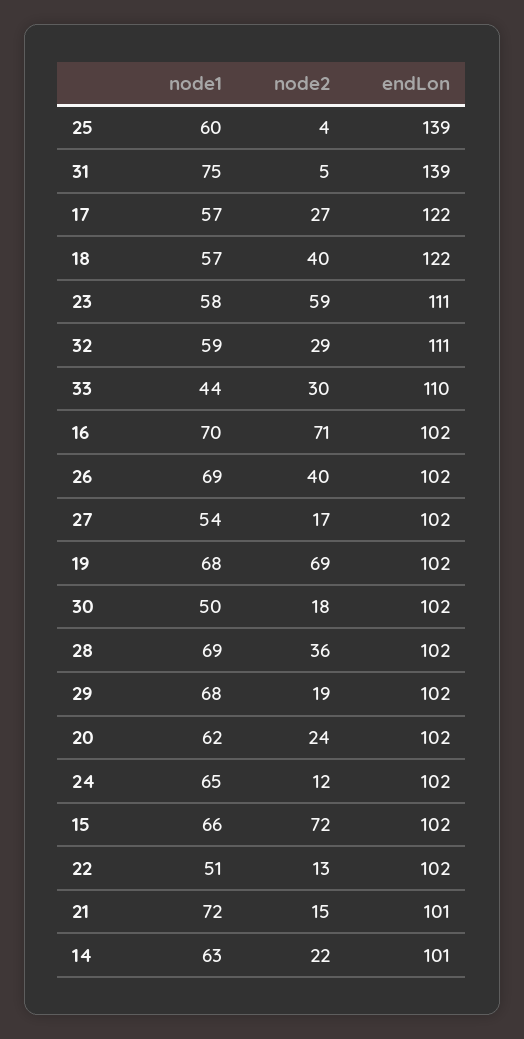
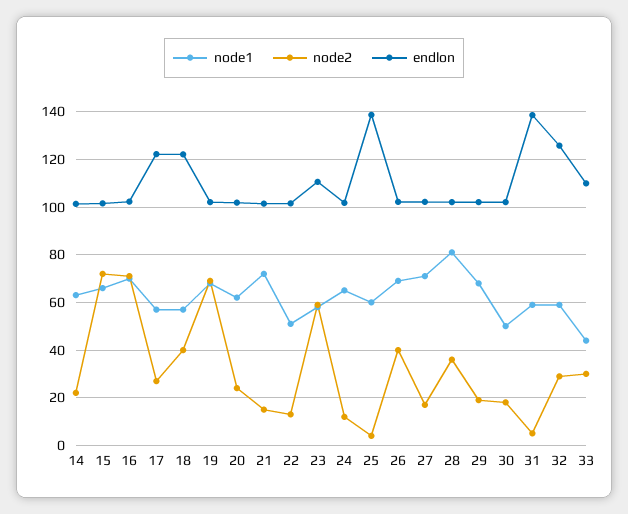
  {
    "node1": {
      "25": 60,
-     "31": 75,
+     "31": 60,
      "17": 57,
      "18": 57,
      "23": 58,
      "32": 59,
      "33": 44,
      "16": 70,
      "26": 69,
-     "27": 54,
+     "27": 70,
      "19": 68,
      "30": 50,
-     "28": 69,
+     "28": 80,
      "29": 68,
      "20": 62,
      "24": 65,
      "15": 66,
      "22": 51,
      "21": 72,
      "14": 63
    },
    "node2": {
      "25": 4,
      "31": 5,
      "17": 27,
      "18": 40,
      "23": 59,
      "32": 29,
      "33": 30,
      "16": 71,
      "26": 40,
      "27": 17,
      "19": 69,
      "30": 18,
      "28": 36,
      "29": 19,
      "20": 24,
      "24": 12,
      "15": 72,
      "22": 13,
      "21": 15,
      "14": 22
    },
    "endLon": {
      "25": 139,
      "31": 139,
      "17": 122,
      "18": 122,
      "23": 111,
-     "32": 111,
+     "32": 125,
      "33": 110,
      "16": 102,
      "26": 102,
      "27": 102,
      "19": 102,
      "30": 102,
      "28": 102,
      "29": 102,
      "20": 102,
      "24": 102,
      "15": 102,
      "22": 102,
      "21": 101,
      "14": 101
    }
  }

